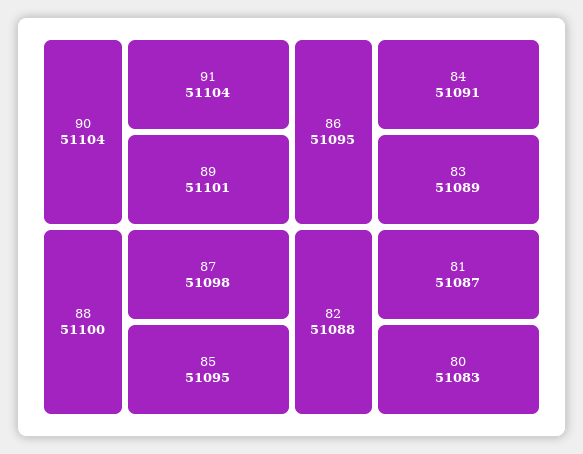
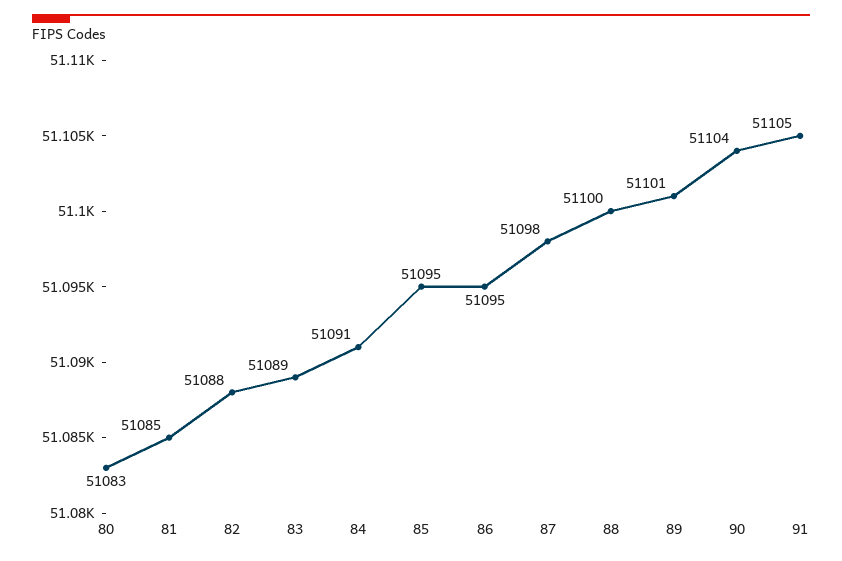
  {
    "90": 51104,
-   "91": 51104,
+   "91": 51105,
    "89": 51101,
    "88": 51100,
    "87": 51098,
    "85": 51095,
    "86": 51095,
    "84": 51091,
    "83": 51089,
    "82": 51088,
-   "81": 51087,
+   "81": 51085,
    "80": 51083
  }

